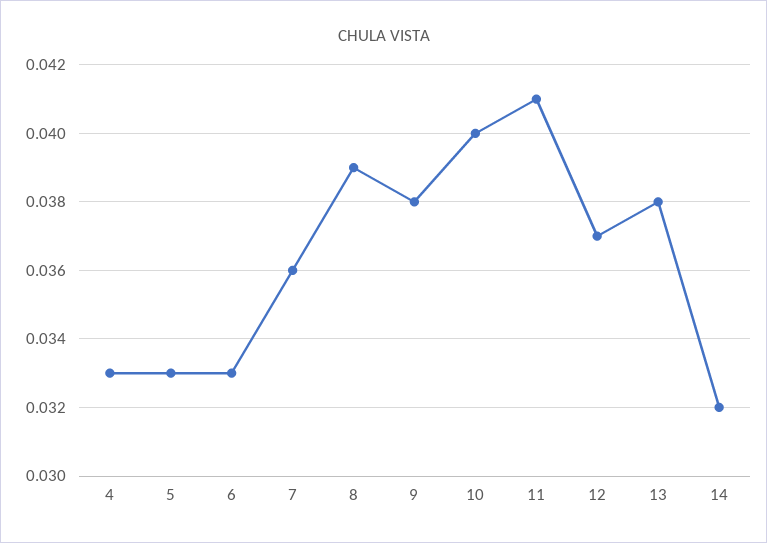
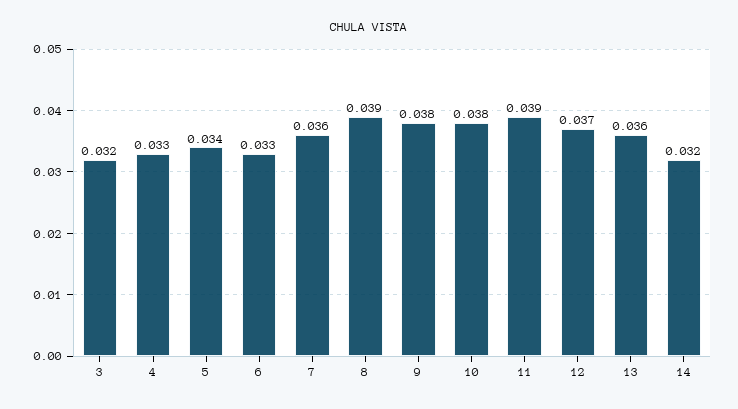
  {
    "4": 0.033,
-   "5": 0.033,
+   "5": 0.034,
    "6": 0.033,
    "7": 0.036,
    "8": 0.039,
    "9": 0.038,
-   "10": 0.04,
+   "10": 0.038,
-   "11": 0.041,
+   "11": 0.039,
    "12": 0.037,
-   "13": 0.038,
+   "13": 0.036,
-   "14": 0.032
+   "14": 0.032,
+   "3": 0.032
  }

